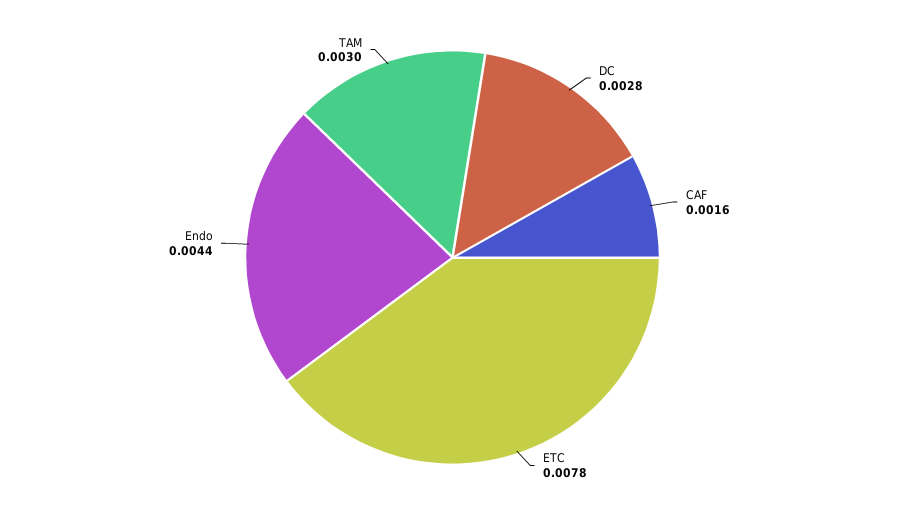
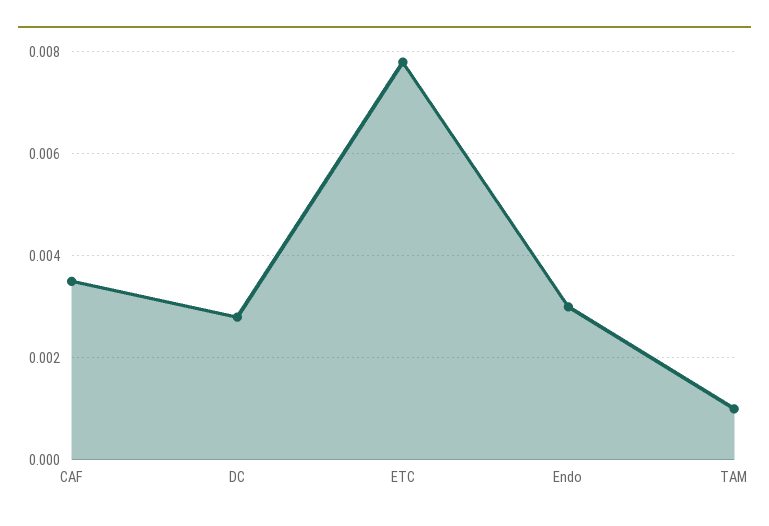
  {
    "DC": 0.0028,
-   "CAF": 0.0016,
+   "CAF": 0.0035,
    "ETC": 0.0078,
-   "Endo": 0.0044,
+   "Endo": 0.003,
-   "TAM": 0.003
+   "TAM": 0.001
  }

